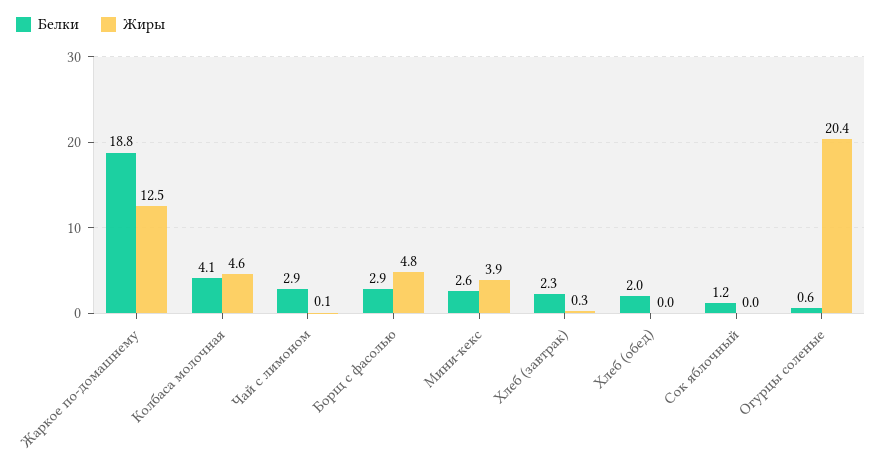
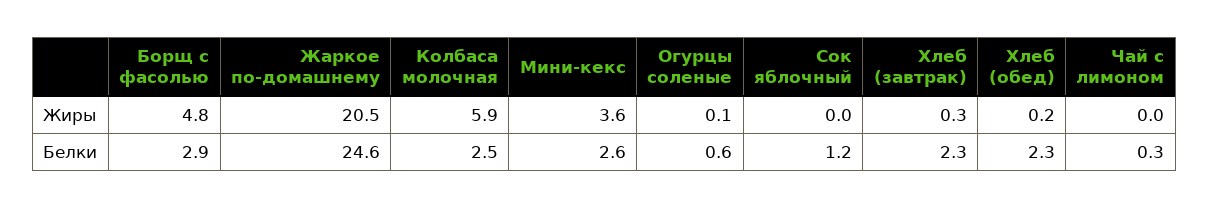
  {
    "Белки": {
-     "Жаркое по-домашнему": 18.8,
+     "Жаркое по-домашнему": 24.6,
-     "Колбаса молочная": 4.1,
+     "Колбаса молочная": 2.5,
-     "Чай с лимоном": 2.9,
+     "Чай с лимоном": 0.3,
      "Борщ с фасолью": 2.9,
      "Мини-кекс": 2.6,
      "Хлеб (завтрак)": 2.3,
-     "Хлеб (обед)": 2,
+     "Хлеб (обед)": 2.3,
      "Сок яблочный": 1.2,
      "Огурцы соленые": 0.6
    },
    "Жиры": {
-     "Жаркое по-домашнему": 12.5,
+     "Жаркое по-домашнему": 20.5,
-     "Колбаса молочная": 4.6,
+     "Колбаса молочная": 5.9,
-     "Чай с лимоном": 0.1,
+     "Чай с лимоном": 0,
      "Борщ с фасолью": 4.8,
-     "Мини-кекс": 3.9,
+     "Мини-кекс": 3.6,
      "Хлеб (завтрак)": 0.3,
-     "Хлеб (обед)": 0,
+     "Хлеб (обед)": 0.2,
      "Сок яблочный": 0,
-     "Огурцы соленые": 20.4
+     "Огурцы соленые": 0.1
    }
  }

